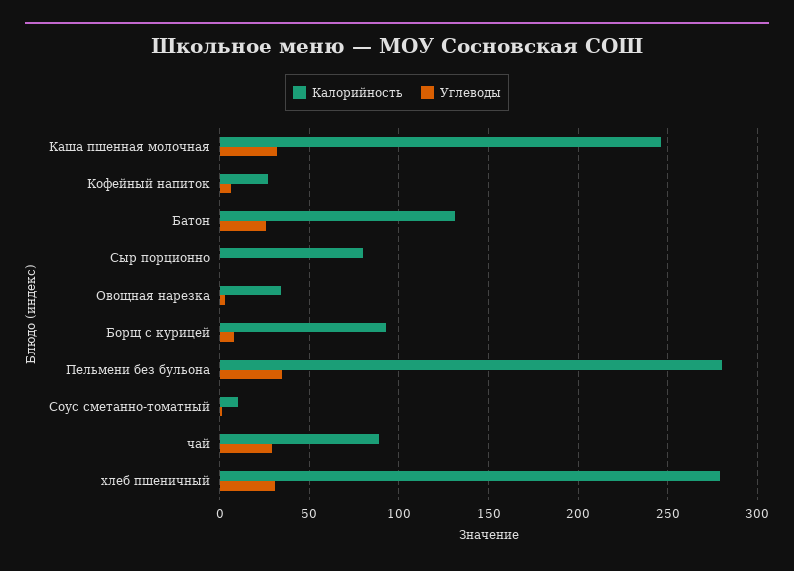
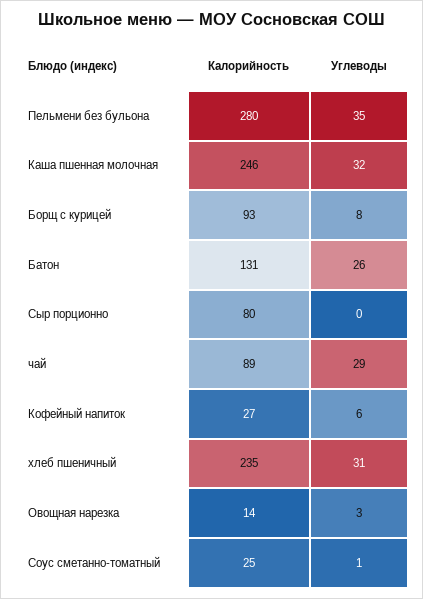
  {
    "Калорийность": {
      "Каша пшенная молочная": 246,
      "Кофейный напиток": 27,
      "Батон": 131,
      "Сыр порционно": 80,
-     "Овощная нарезка": 35,
+     "Овощная нарезка": 14,
      "Борщ с курицей": 93,
      "Пельмени без бульона": 280,
-     "Соус сметанно-томатный": 10,
+     "Соус сметанно-томатный": 25,
      "чай": 89,
-     "хлеб пшеничный": 280
+     "хлеб пшеничный": 235
    },
    "Углеводы": {
      "Каша пшенная молочная": 32,
      "Кофейный напиток": 6,
      "Батон": 26,
      "Сыр порционно": 0,
      "Овощная нарезка": 3,
      "Борщ с курицей": 8,
      "Пельмени без бульона": 35,
      "Соус сметанно-томатный": 1,
      "чай": 29,
      "хлеб пшеничный": 31
    }
  }

